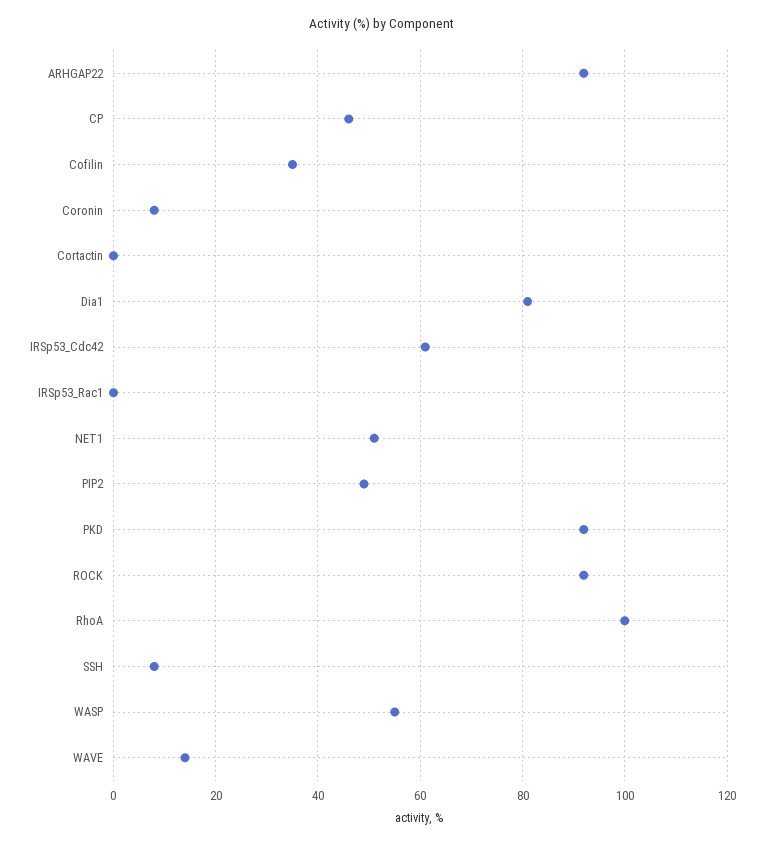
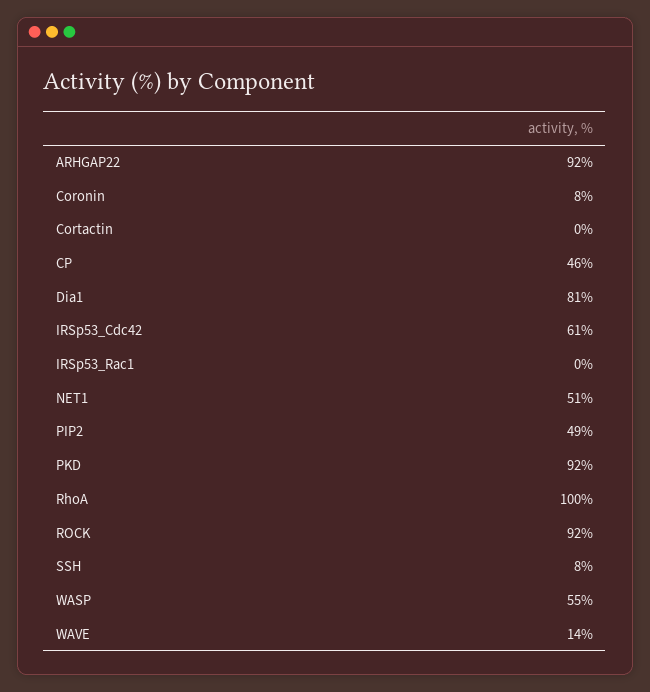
  {
    "ARHGAP22": 92,
    "CP": 46,
-   "Cofilin": 35,
    "Coronin": 8,
    "Cortactin": 0,
    "Dia1": 81,
    "IRSp53_Cdc42": 61,
    "IRSp53_Rac1": 0,
    "NET1": 51,
    "PIP2": 49,
    "PKD": 92,
    "ROCK": 92,
    "RhoA": 100,
    "SSH": 8,
    "WASP": 55,
    "WAVE": 14
  }

